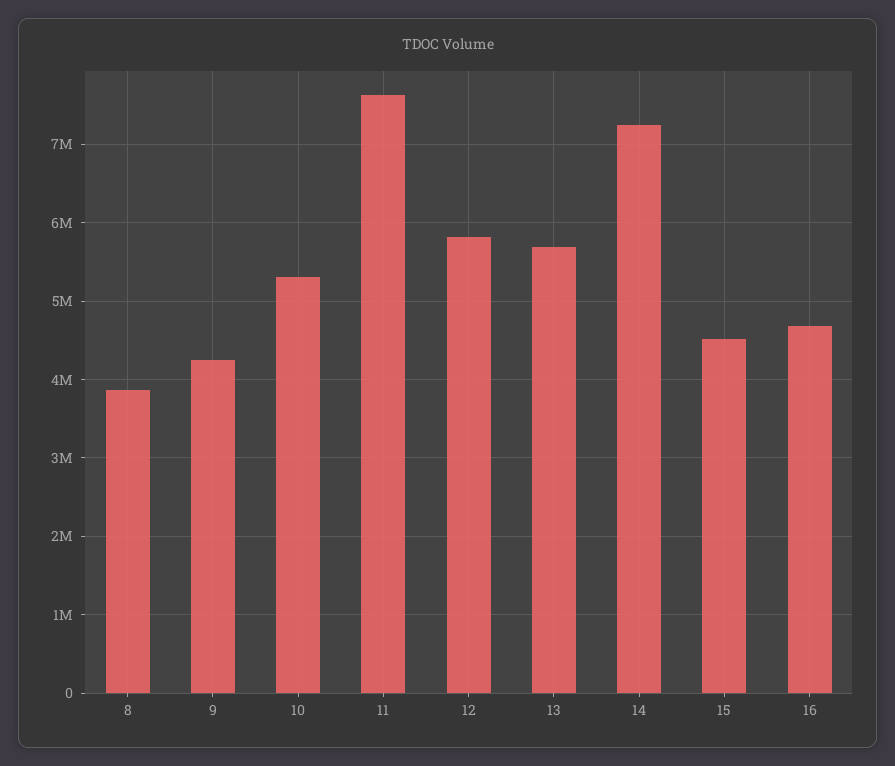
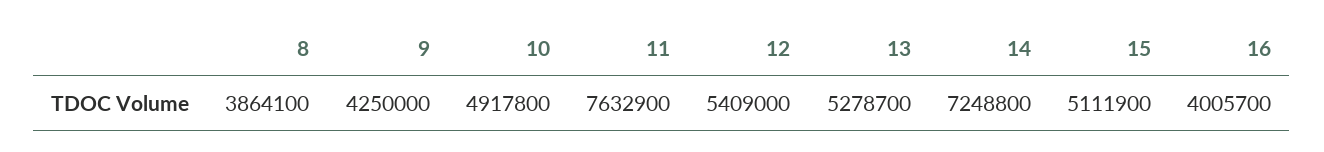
  {
    "8": 3864100,
    "9": 4250000,
-   "10": 5300000,
+   "10": 4917800,
    "11": 7632900,
-   "12": 5800000,
+   "12": 5409000,
-   "13": 5700000,
+   "13": 5278700,
    "14": 7248800,
-   "15": 4500000,
+   "15": 5111900,
-   "16": 4700000
+   "16": 4005700
  }

